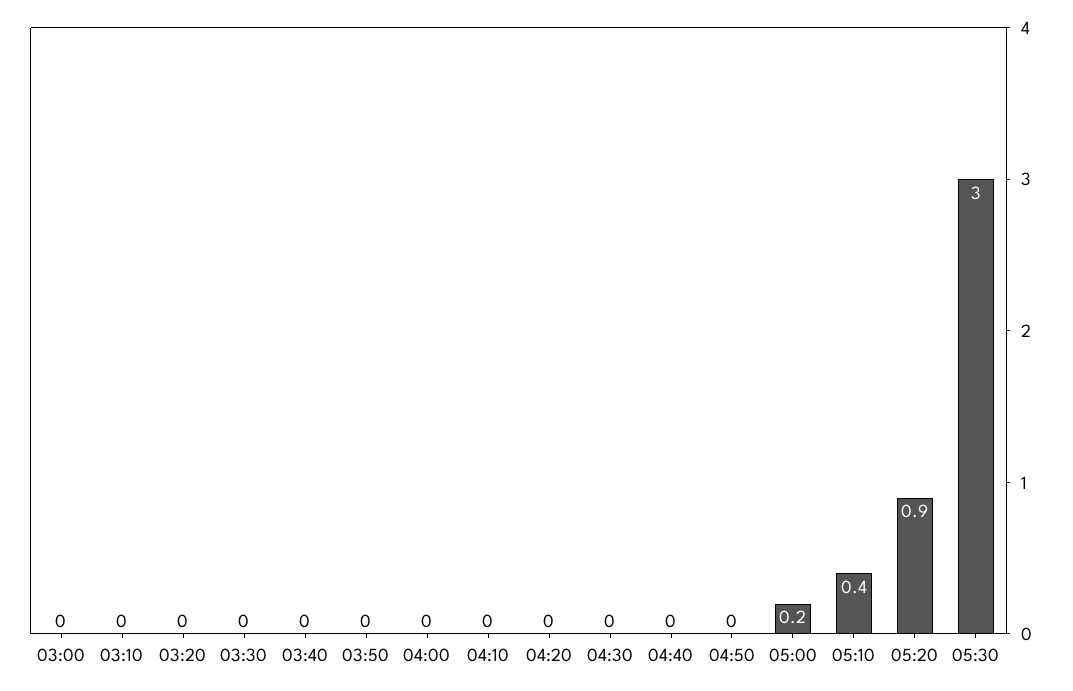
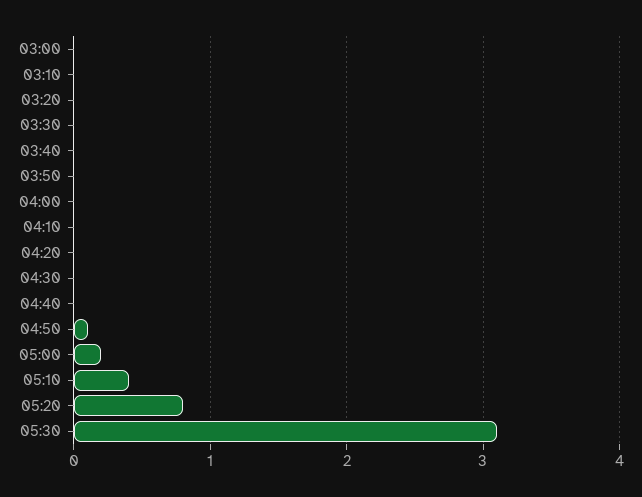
  {
    "03:00": 0,
    "03:10": 0,
    "03:20": 0,
    "03:30": 0,
    "03:40": 0,
    "03:50": 0,
    "04:00": 0,
    "04:10": 0,
    "04:20": 0,
    "04:30": 0,
    "04:40": 0,
-   "04:50": 0,
+   "04:50": 0.1,
    "05:00": 0.2,
    "05:10": 0.4,
-   "05:20": 0.9,
+   "05:20": 0.8,
-   "05:30": 3
+   "05:30": 3.1
  }

